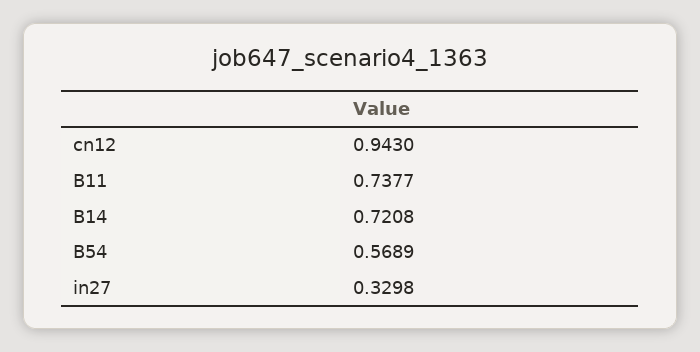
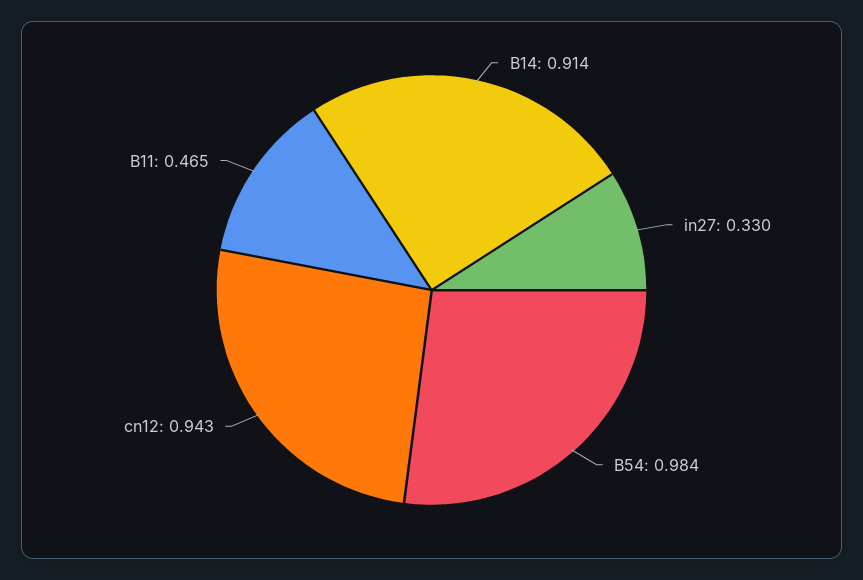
  {
    "cn12": 0.943,
-   "B11": 0.7377,
+   "B11": 0.465,
-   "B14": 0.7208,
+   "B14": 0.914,
-   "B54": 0.5689,
+   "B54": 0.984,
    "in27": 0.3298
  }

